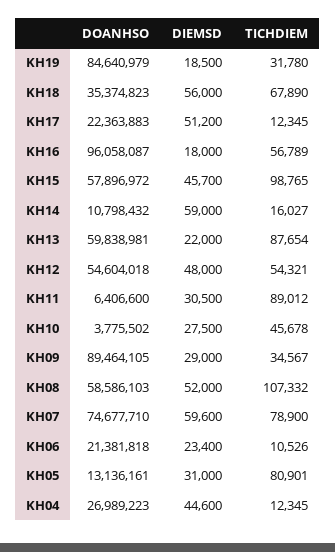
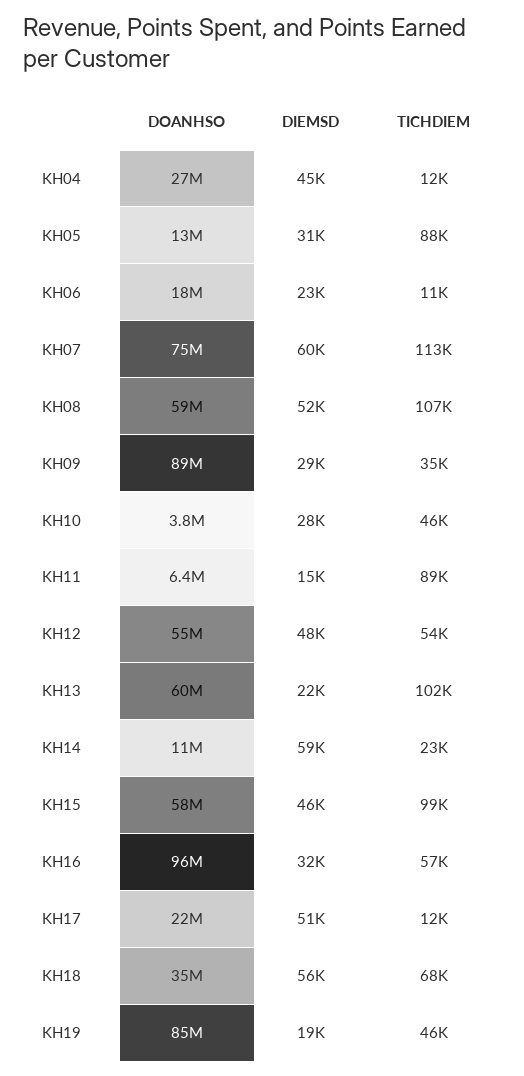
  {
    "DOANHSO": {
      "KH19": 84640979,
      "KH18": 35374823,
      "KH17": 22363883,
      "KH16": 96058087,
      "KH15": 57896972,
      "KH14": 10798432,
      "KH13": 59838981,
      "KH12": 54604018,
      "KH11": 6406600,
      "KH10": 3775502,
      "KH09": 89464105,
      "KH08": 58586103,
      "KH07": 74677710,
-     "KH06": 21381818,
+     "KH06": 18000000,
      "KH05": 13136161,
      "KH04": 26989223
    },
    "DIEMSD": {
      "KH19": 18500,
      "KH18": 56000,
      "KH17": 51200,
-     "KH16": 18000,
+     "KH16": 32000,
      "KH15": 45700,
      "KH14": 59000,
      "KH13": 22000,
      "KH12": 48000,
-     "KH11": 30500,
+     "KH11": 15000,
      "KH10": 27500,
      "KH09": 29000,
      "KH08": 52000,
      "KH07": 59600,
      "KH06": 23400,
      "KH05": 31000,
      "KH04": 44600
    },
    "TICHDIEM": {
-     "KH19": 31780,
+     "KH19": 46000,
      "KH18": 67890,
      "KH17": 12345,
      "KH16": 56789,
      "KH15": 98765,
-     "KH14": 16027,
+     "KH14": 23000,
-     "KH13": 87654,
+     "KH13": 102000,
      "KH12": 54321,
      "KH11": 89012,
      "KH10": 45678,
      "KH09": 34567,
      "KH08": 107332,
-     "KH07": 78900,
+     "KH07": 113000,
      "KH06": 10526,
-     "KH05": 80901,
+     "KH05": 88000,
      "KH04": 12345
    }
  }

